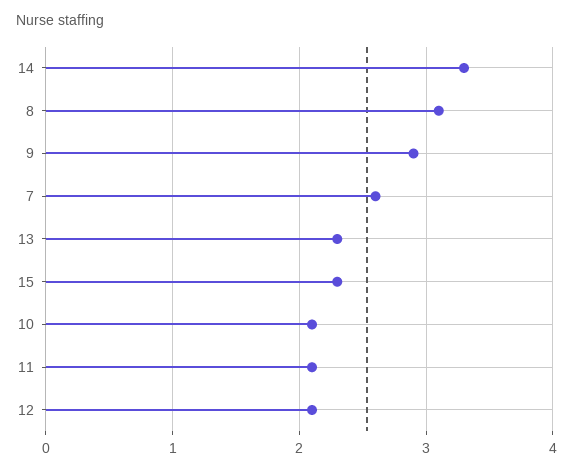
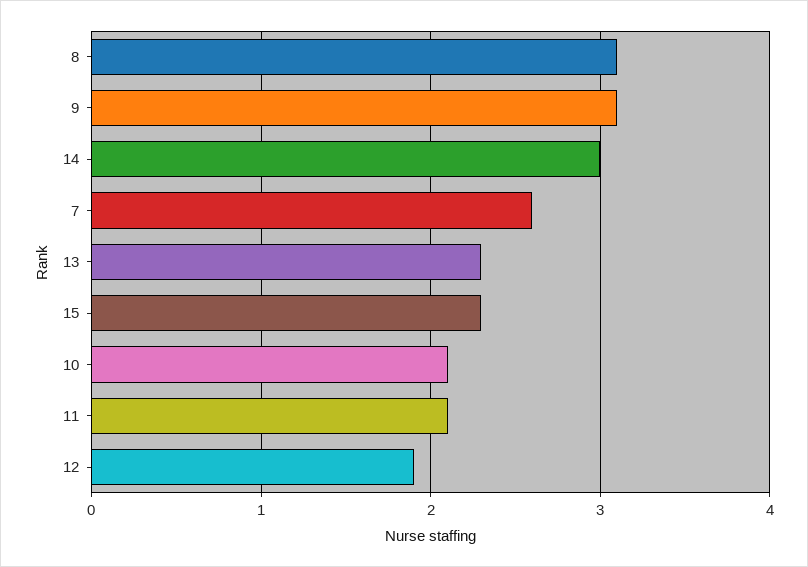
  {
-   "14": 3.3,
+   "14": 3,
    "8": 3.1,
-   "9": 2.9,
+   "9": 3.1,
    "7": 2.6,
    "13": 2.3,
    "15": 2.3,
    "10": 2.1,
    "11": 2.1,
-   "12": 2.1
+   "12": 1.9
  }

